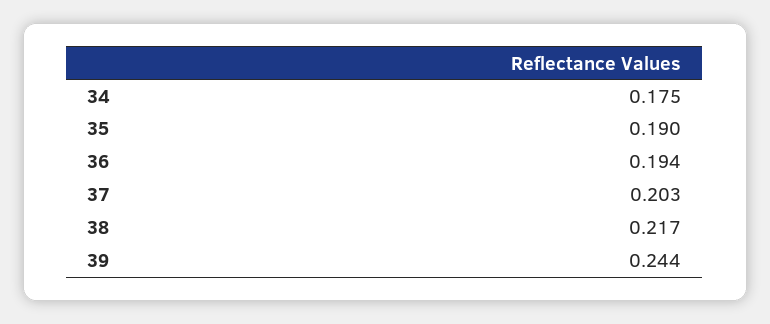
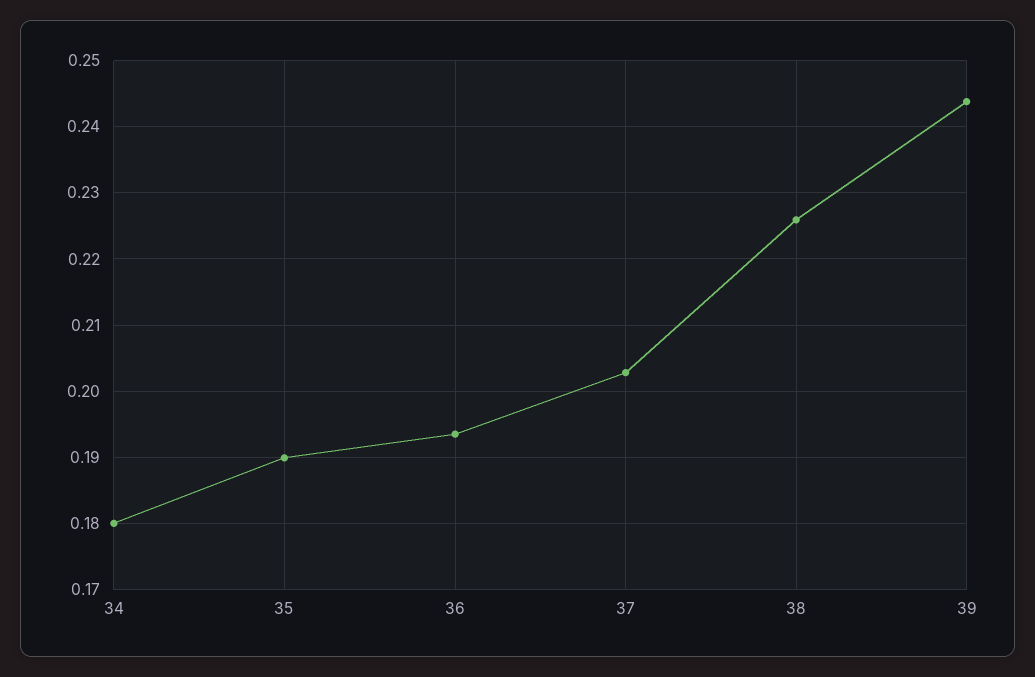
  {
-   "34": 0.175,
+   "34": 0.18,
    "35": 0.19,
    "36": 0.194,
    "37": 0.203,
-   "38": 0.217,
+   "38": 0.226,
    "39": 0.244
  }

